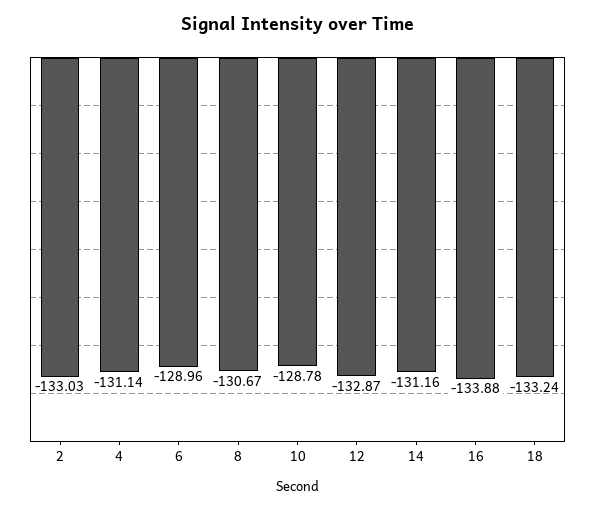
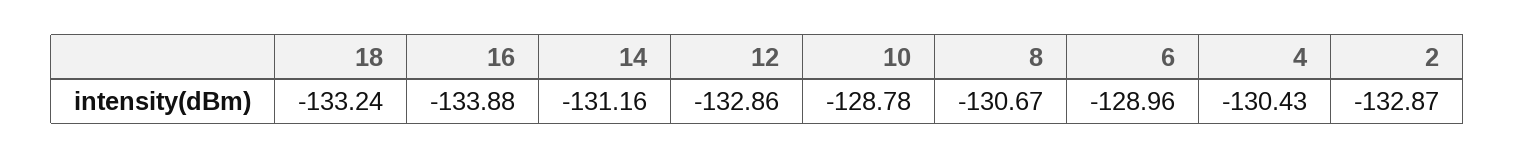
  {
-   "2": -133.03,
+   "2": -132.87,
-   "4": -131.14,
+   "4": -130.43,
    "6": -128.96,
    "8": -130.67,
    "10": -128.78,
-   "12": -132.87,
+   "12": -132.86,
    "14": -131.16,
    "16": -133.88,
    "18": -133.24
  }

